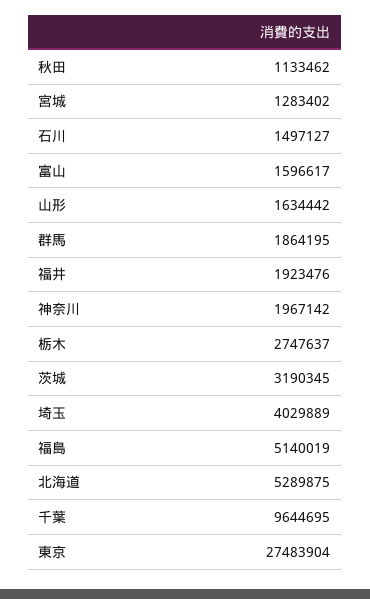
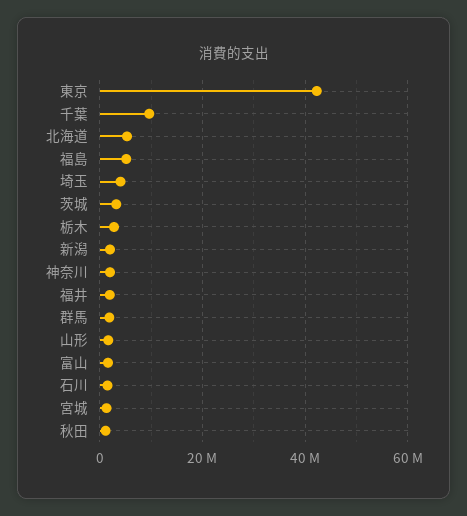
  {
    "秋田": 1133462,
    "宮城": 1283402,
    "石川": 1497127,
    "富山": 1596617,
    "山形": 1634442,
    "群馬": 1864195,
    "福井": 1923476,
    "神奈川": 1967142,
    "栃木": 2747637,
    "茨城": 3190345,
    "埼玉": 4029889,
    "福島": 5140019,
    "北海道": 5289875,
    "千葉": 9644695,
-   "東京": 27483904
+   "東京": 42000000,
+   "新潟": 2000000
  }

